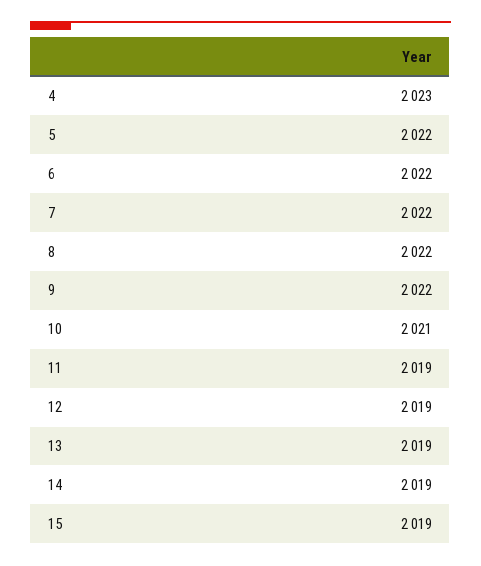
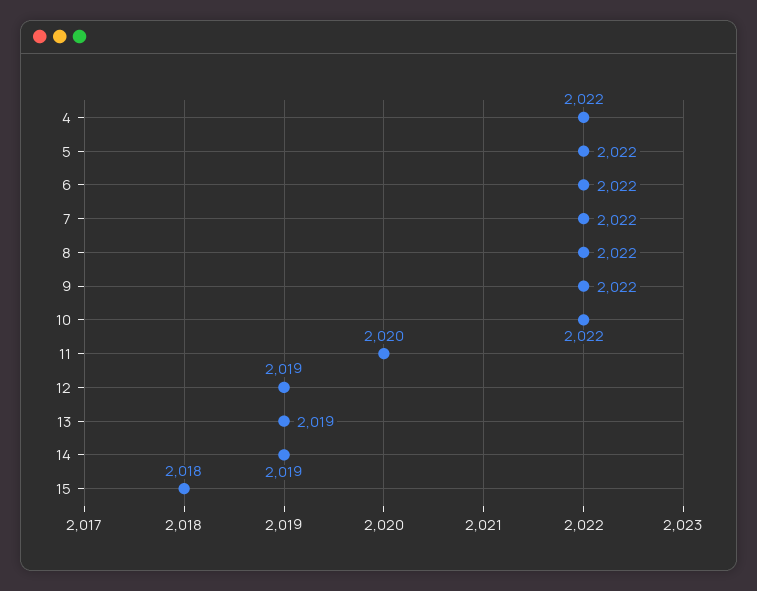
  {
-   "4": 2023,
+   "4": 2022,
    "5": 2022,
    "6": 2022,
    "7": 2022,
    "8": 2022,
    "9": 2022,
-   "10": 2021,
+   "10": 2022,
-   "11": 2019,
+   "11": 2020,
    "12": 2019,
    "13": 2019,
    "14": 2019,
-   "15": 2019
+   "15": 2018
  }

